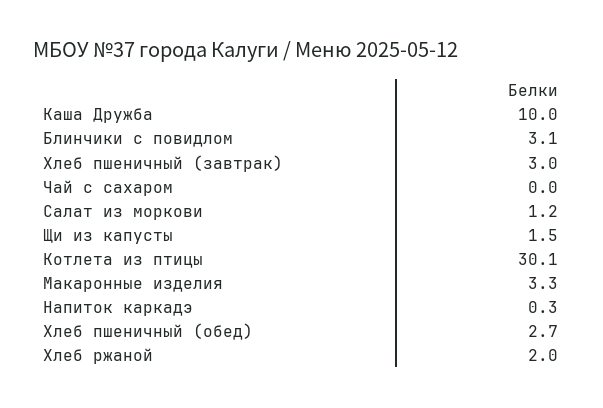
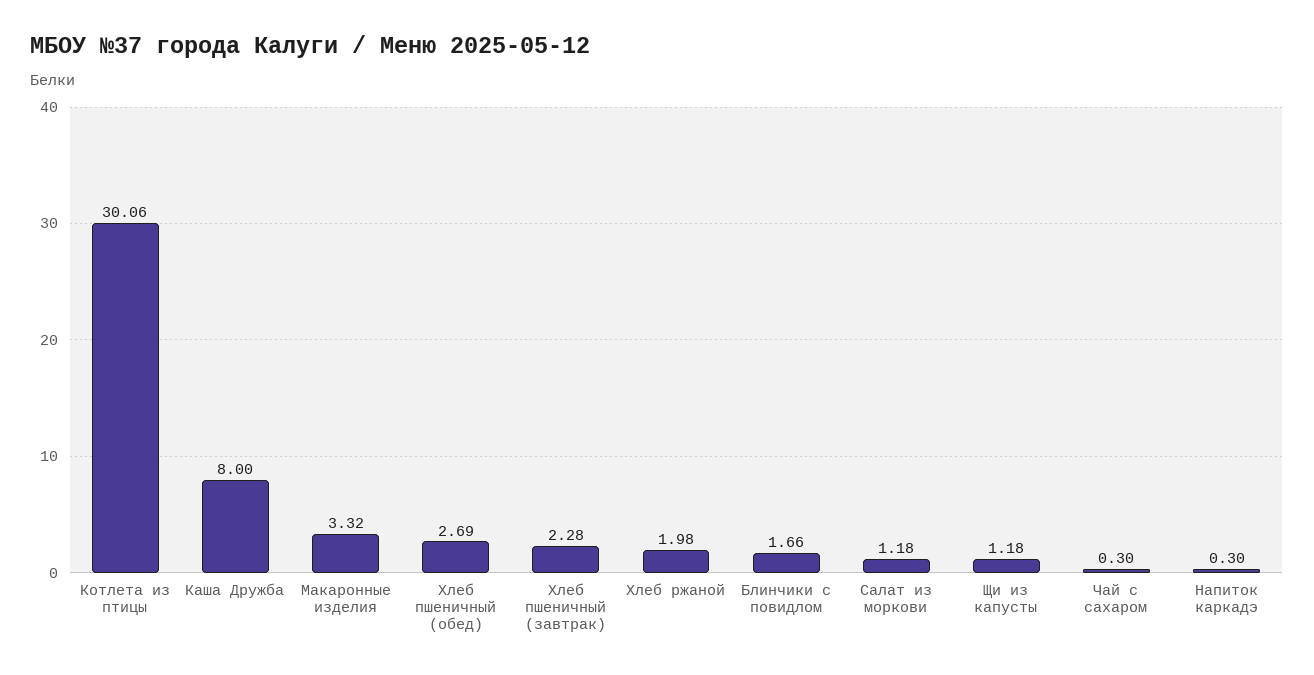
  {
-   "Каша Дружба": 10,
+   "Каша Дружба": 8,
-   "Блинчики с повидлом": 3.1,
+   "Блинчики с повидлом": 1.66,
-   "Хлеб пшеничный (завтрак)": 3,
+   "Хлеб пшеничный (завтрак)": 2.28,
-   "Чай с сахаром": 0,
+   "Чай с сахаром": 0.3,
    "Салат из моркови": 1.18,
-   "Щи из капусты": 1.5,
+   "Щи из капусты": 1.18,
    "Котлета из птицы": 30.06,
    "Макаронные изделия": 3.32,
    "Напиток каркадэ": 0.3,
    "Хлеб пшеничный (обед)": 2.69,
    "Хлеб ржаной": 1.98
  }

